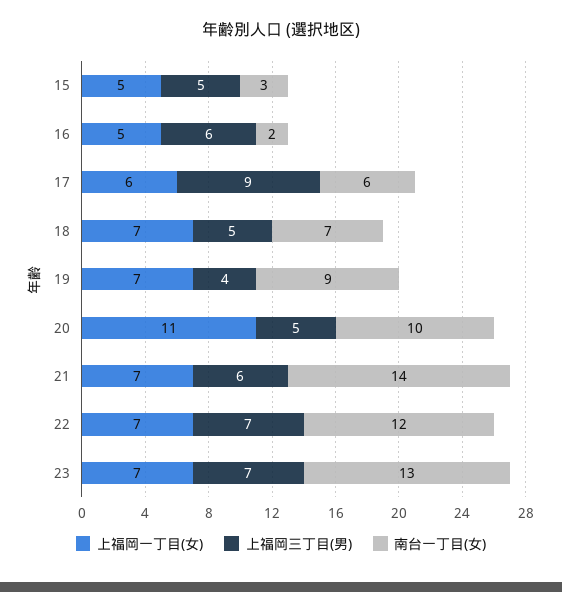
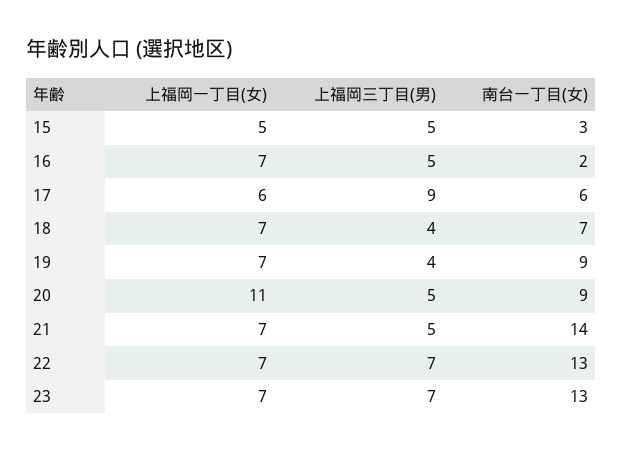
  {
    "上福岡一丁目(女)": {
      "15": 5,
-     "16": 5,
+     "16": 7,
      "17": 6,
      "18": 7,
      "19": 7,
      "20": 11,
      "21": 7,
      "22": 7,
      "23": 7
    },
    "上福岡三丁目(男)": {
      "15": 5,
-     "16": 6,
+     "16": 5,
      "17": 9,
-     "18": 5,
+     "18": 4,
      "19": 4,
      "20": 5,
-     "21": 6,
+     "21": 5,
      "22": 7,
      "23": 7
    },
    "南台一丁目(女)": {
      "15": 3,
      "16": 2,
      "17": 6,
      "18": 7,
      "19": 9,
-     "20": 10,
+     "20": 9,
      "21": 14,
-     "22": 12,
+     "22": 13,
      "23": 13
    }
  }

